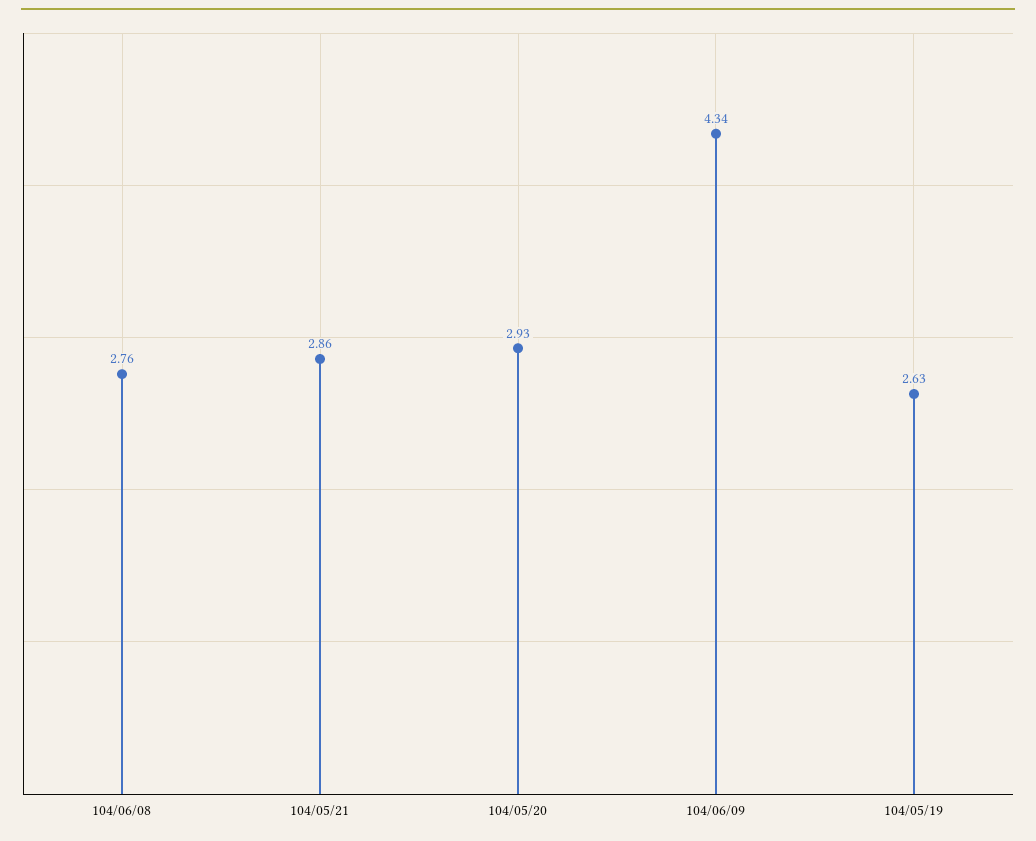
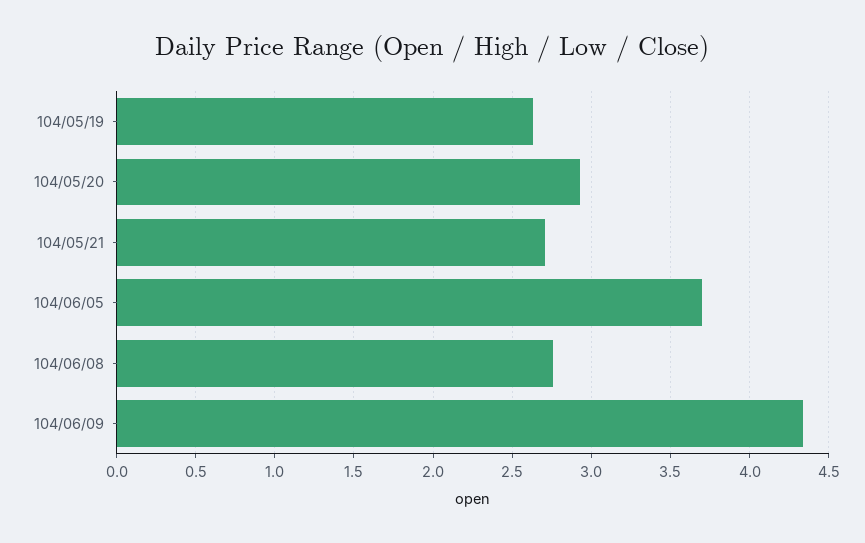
  {
    "104/06/08": 2.76,
-   "104/05/21": 2.86,
+   "104/05/21": 2.7,
    "104/05/20": 2.93,
    "104/06/09": 4.34,
-   "104/05/19": 2.63
+   "104/05/19": 2.63,
+   "104/06/05": 3.7
  }

